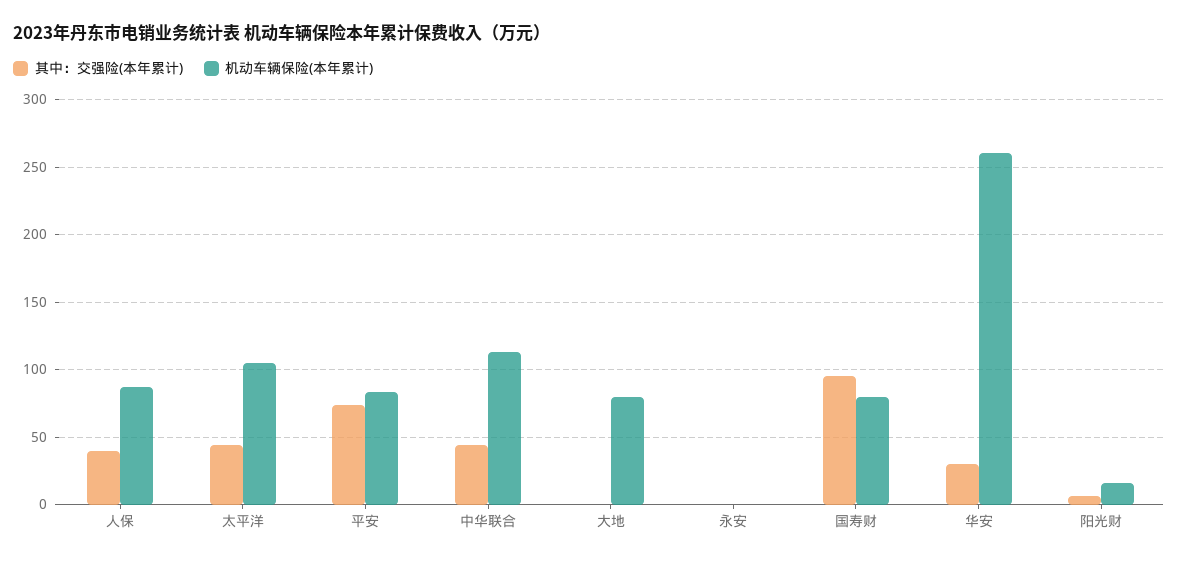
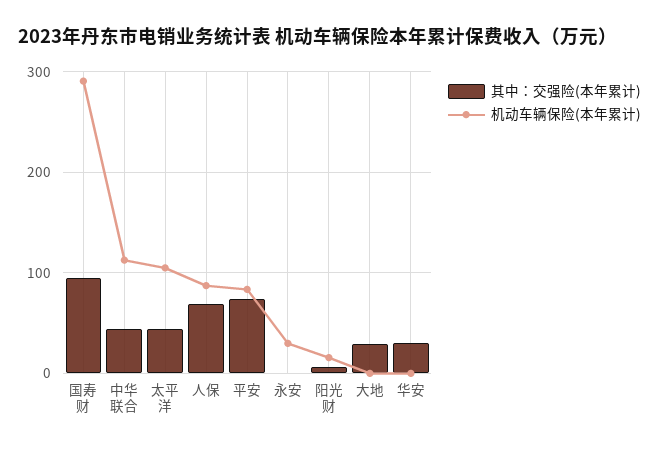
  {
    "其中：交强险(本年累计)": {
-     "人保": 40,
+     "人保": 70,
      "太平洋": 45,
      "平安": 75,
      "中华联合": 45,
-     "大地": 0,
+     "大地": 30,
      "永安": 0,
      "国寿财": 95,
      "华安": 30,
      "阳光财": 5
    },
    "机动车辆保险(本年累计)": {
      "人保": 85,
      "太平洋": 105,
      "平安": 85,
      "中华联合": 115,
-     "大地": 80,
+     "大地": 0,
-     "永安": 0,
+     "永安": 30,
-     "国寿财": 80,
+     "国寿财": 290,
-     "华安": 260,
+     "华安": 0,
      "阳光财": 15
    }
  }

